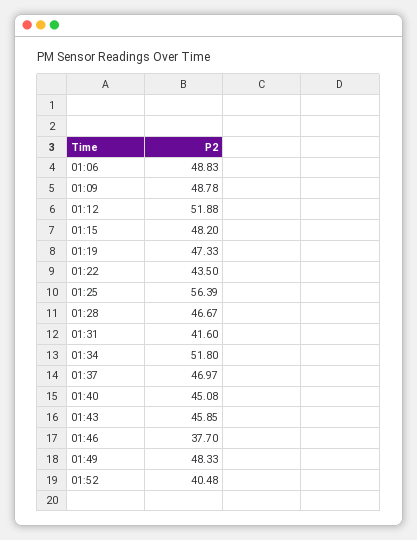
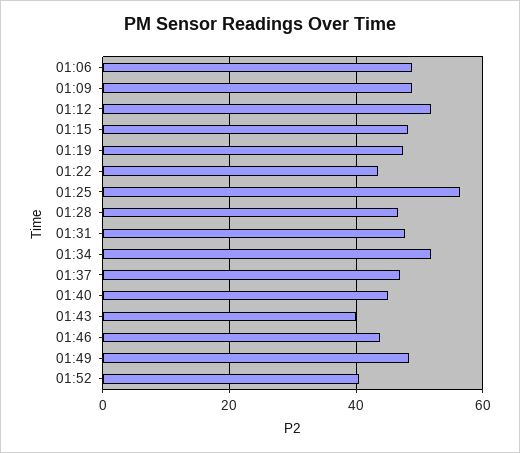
  {
    "01:06": 48.83,
    "01:09": 48.78,
    "01:12": 51.88,
    "01:15": 48.2,
    "01:19": 47.33,
    "01:22": 43.5,
    "01:25": 56.39,
    "01:28": 46.67,
-   "01:31": 41.6,
+   "01:31": 48,
    "01:34": 51.8,
    "01:37": 46.97,
    "01:40": 45.08,
-   "01:43": 45.85,
+   "01:43": 40,
-   "01:46": 37.7,
+   "01:46": 44,
    "01:49": 48.33,
    "01:52": 40.48
  }

